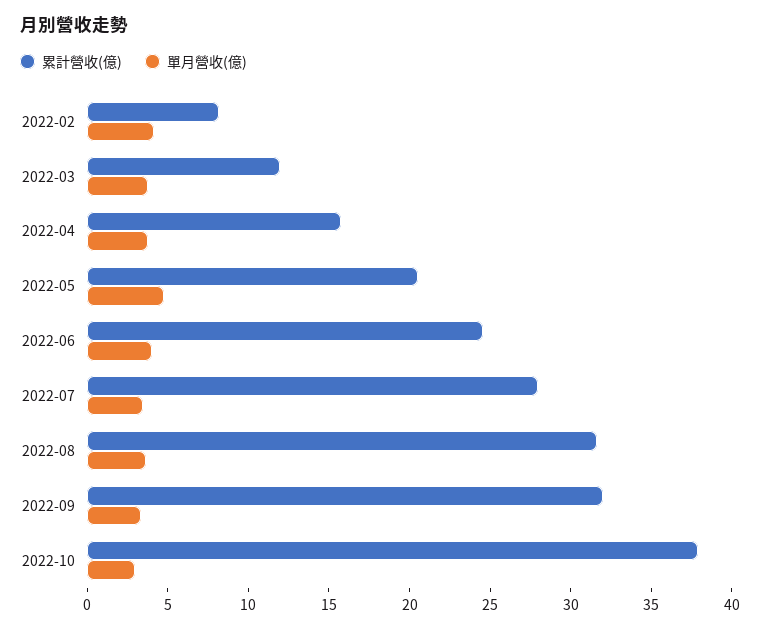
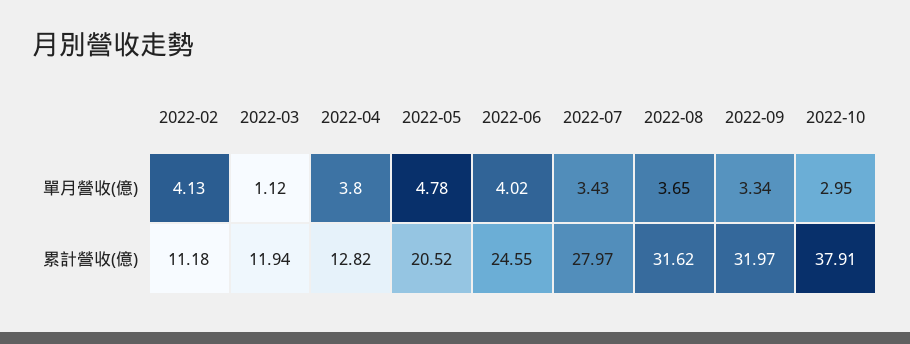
  {
    "累計營收(億)": {
-     "2022-02": 8,
+     "2022-02": 11.18,
      "2022-03": 11.94,
-     "2022-04": 16,
+     "2022-04": 12.82,
      "2022-05": 20.52,
      "2022-06": 24.55,
      "2022-07": 27.97,
      "2022-08": 31.62,
      "2022-09": 31.97,
      "2022-10": 37.91
    },
    "單月營收(億)": {
      "2022-02": 4.13,
-     "2022-03": 4,
+     "2022-03": 1.12,
      "2022-04": 3.8,
      "2022-05": 4.78,
      "2022-06": 4.02,
      "2022-07": 3.43,
      "2022-08": 3.65,
      "2022-09": 3.34,
      "2022-10": 2.95
    }
  }

